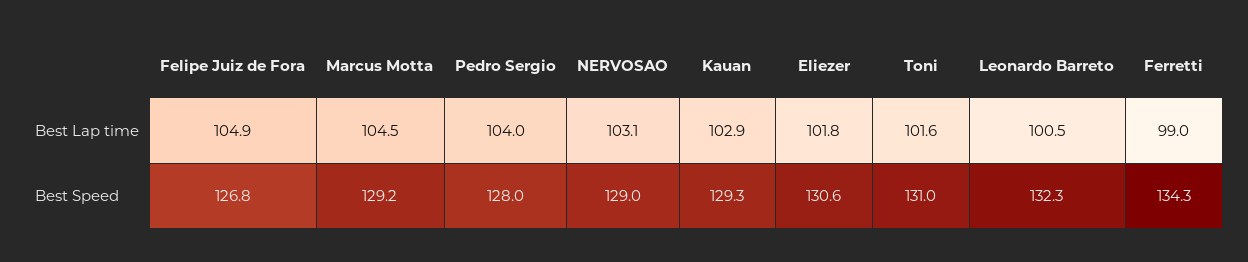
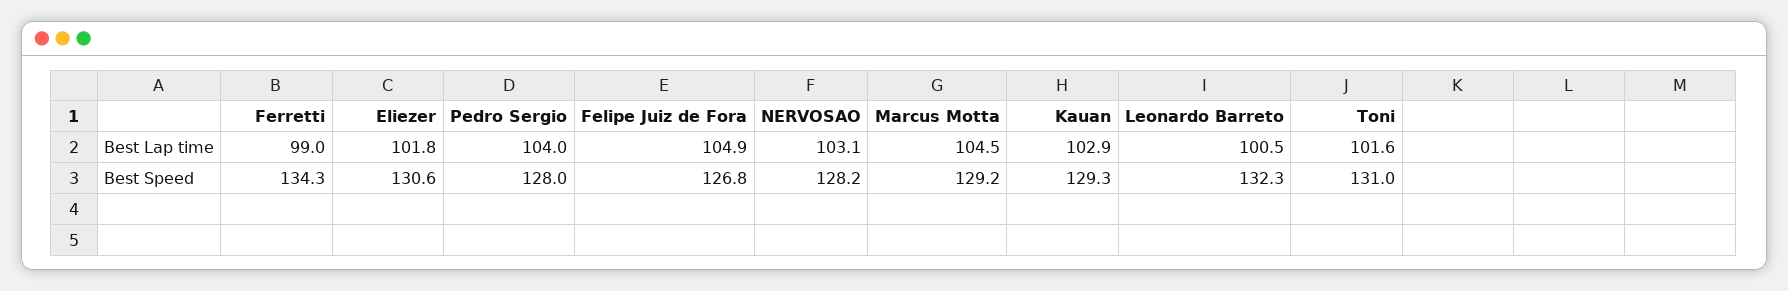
  {
    "Felipe Juiz de Fora": {
      "Best Lap time": 104.9,
      "Best Speed": 126.8
    },
    "Marcus Motta": {
      "Best Lap time": 104.5,
      "Best Speed": 129.2
    },
    "Pedro Sergio": {
      "Best Lap time": 104,
      "Best Speed": 128
    },
    "NERVOSAO": {
      "Best Lap time": 103.1,
-     "Best Speed": 129
+     "Best Speed": 128.2
    },
    "Kauan": {
      "Best Lap time": 102.9,
      "Best Speed": 129.3
    },
    "Eliezer": {
      "Best Lap time": 101.8,
      "Best Speed": 130.6
    },
    "Toni": {
      "Best Lap time": 101.6,
      "Best Speed": 131
    },
    "Leonardo Barreto": {
      "Best Lap time": 100.5,
      "Best Speed": 132.3
    },
    "Ferretti": {
      "Best Lap time": 99,
      "Best Speed": 134.3
    }
  }

